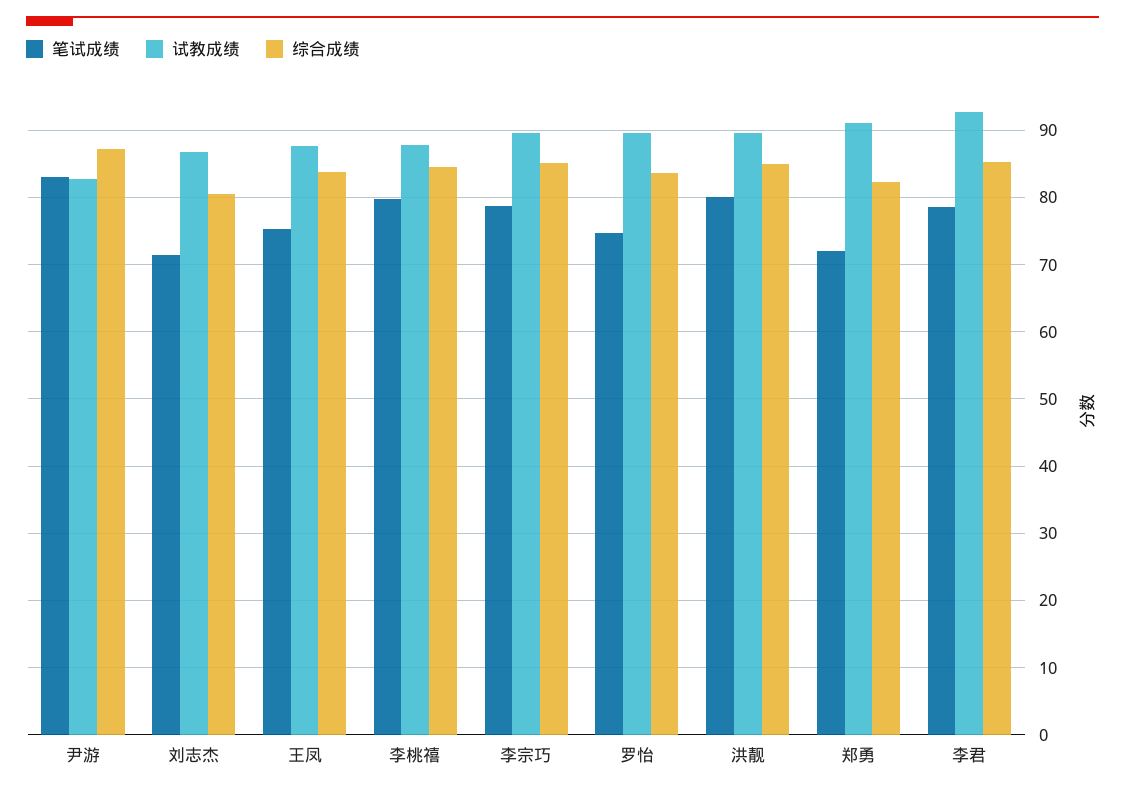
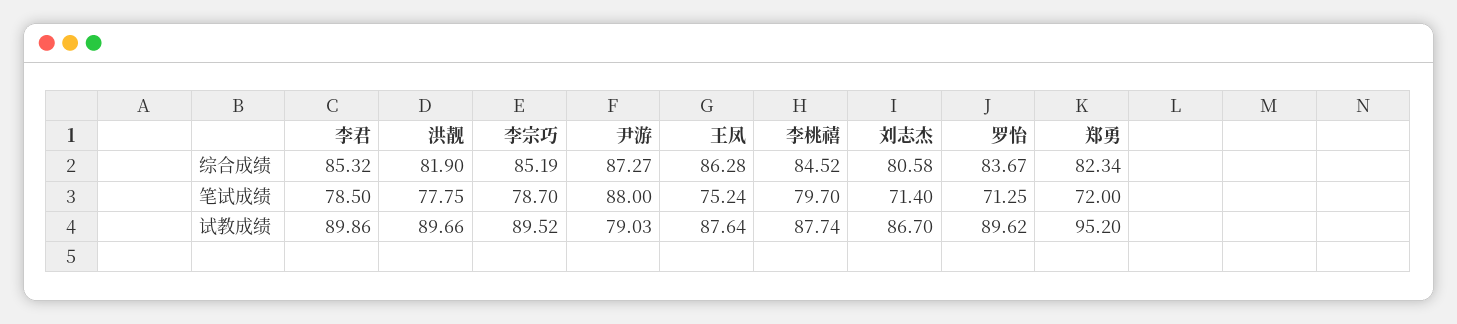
  {
    "笔试成绩": {
-     "尹游": 83,
+     "尹游": 88,
      "刘志杰": 71.4,
      "王凤": 75.24,
      "李桃禧": 79.7,
      "李宗巧": 78.7,
-     "罗怡": 75,
+     "罗怡": 71.25,
-     "洪靓": 80,
+     "洪靓": 77.75,
      "郑勇": 72,
      "李君": 78.5
    },
    "试教成绩": {
-     "尹游": 83,
+     "尹游": 79.03,
      "刘志杰": 86.7,
      "王凤": 87.64,
      "李桃禧": 87.74,
      "李宗巧": 89.52,
      "罗怡": 89.62,
      "洪靓": 89.66,
-     "郑勇": 91,
+     "郑勇": 95.2,
-     "李君": 93
+     "李君": 89.86
    },
    "综合成绩": {
      "尹游": 87.27,
      "刘志杰": 80.58,
-     "王凤": 84,
+     "王凤": 86.28,
      "李桃禧": 84.52,
      "李宗巧": 85.19,
      "罗怡": 83.67,
-     "洪靓": 85,
+     "洪靓": 81.9,
      "郑勇": 82.34,
      "李君": 85.32
    }
  }

